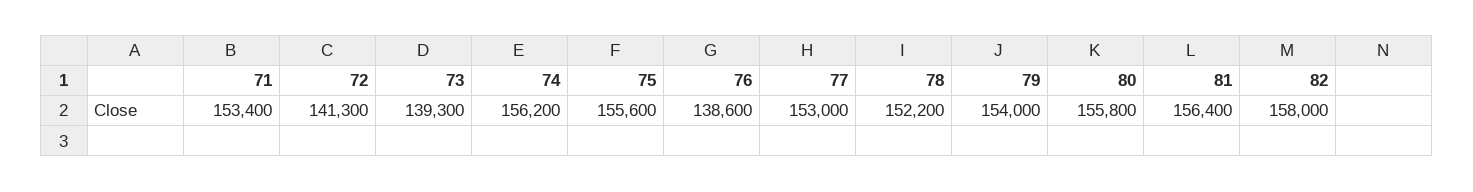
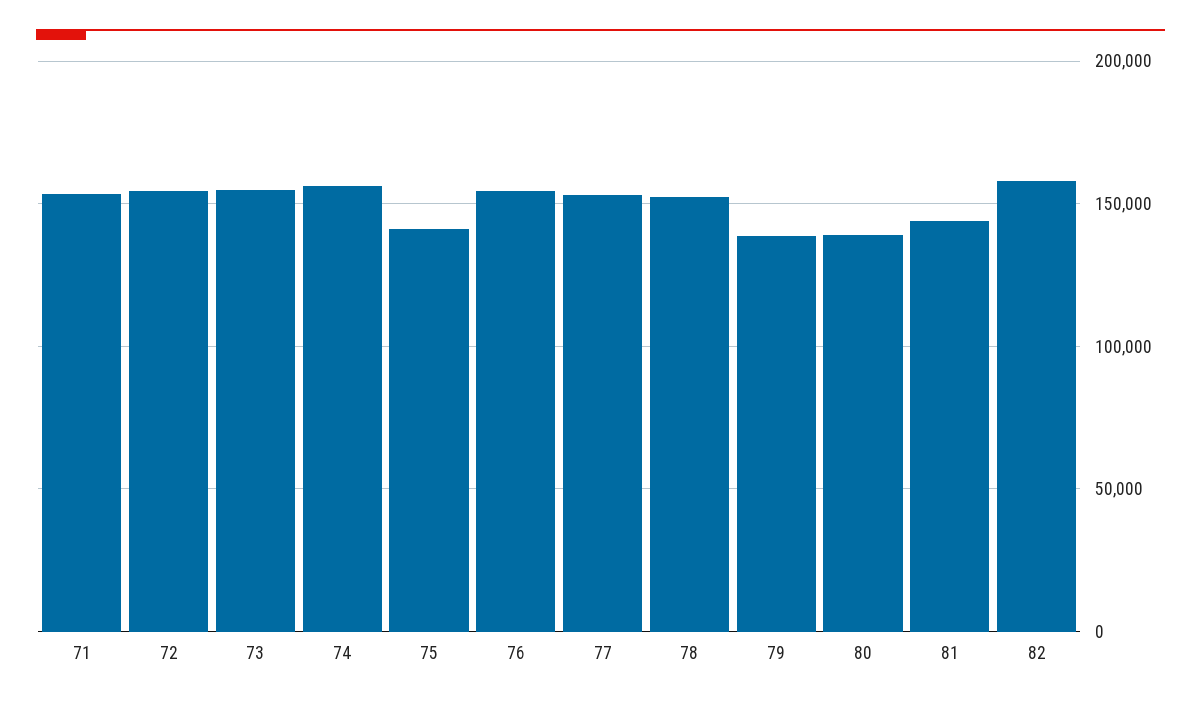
  {
    "71": 153400,
-   "72": 141300,
+   "72": 155000,
-   "73": 139300,
+   "73": 155000,
    "74": 156200,
-   "75": 155600,
+   "75": 140000,
-   "76": 138600,
+   "76": 155000,
    "77": 153000,
    "78": 152200,
-   "79": 154000,
+   "79": 140000,
-   "80": 155800,
+   "80": 140000,
-   "81": 156400,
+   "81": 145000,
    "82": 158000
  }

